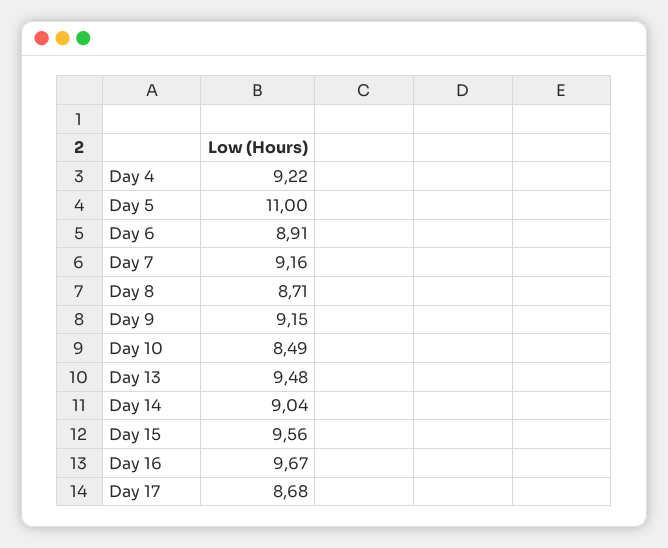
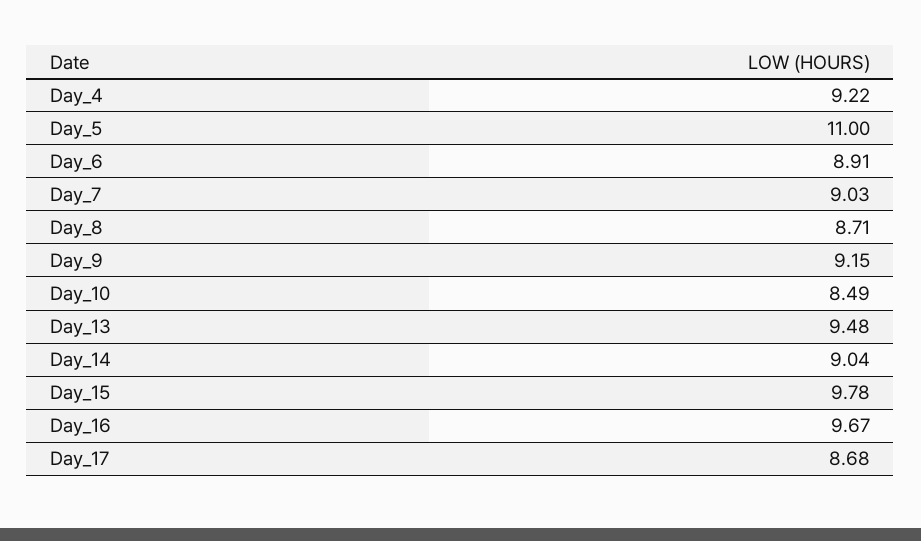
  {
    "Day 4": 9.22,
    "Day 5": 11,
    "Day 6": 8.91,
-   "Day 7": 9.16,
+   "Day 7": 9.03,
    "Day 8": 8.71,
    "Day 9": 9.15,
    "Day 10": 8.49,
    "Day 13": 9.48,
    "Day 14": 9.04,
-   "Day 15": 9.56,
+   "Day 15": 9.78,
    "Day 16": 9.67,
    "Day 17": 8.68
  }

